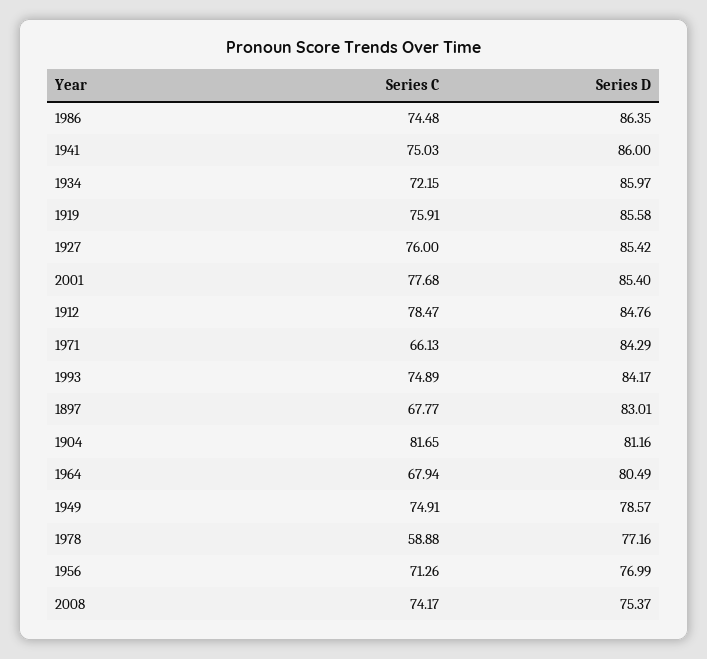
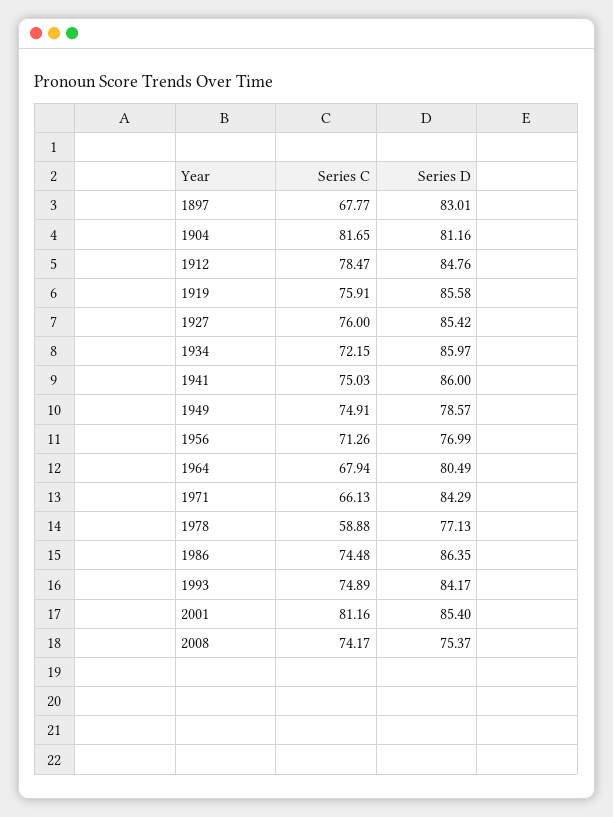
  {
    "Series C": {
      "1986": 74.48,
      "1941": 75.03,
      "1934": 72.15,
      "1919": 75.91,
      "1927": 76,
-     "2001": 77.68,
+     "2001": 81.16,
      "1912": 78.47,
      "1971": 66.13,
      "1993": 74.89,
      "1897": 67.77,
      "1904": 81.65,
      "1964": 67.94,
      "1949": 74.91,
      "1978": 58.88,
      "1956": 71.26,
      "2008": 74.17
    },
    "Series D": {
      "1986": 86.35,
      "1941": 86,
      "1934": 85.97,
      "1919": 85.58,
      "1927": 85.42,
      "2001": 85.4,
      "1912": 84.76,
      "1971": 84.29,
      "1993": 84.17,
      "1897": 83.01,
      "1904": 81.16,
      "1964": 80.49,
      "1949": 78.57,
-     "1978": 77.16,
+     "1978": 77.13,
      "1956": 76.99,
      "2008": 75.37
    }
  }

